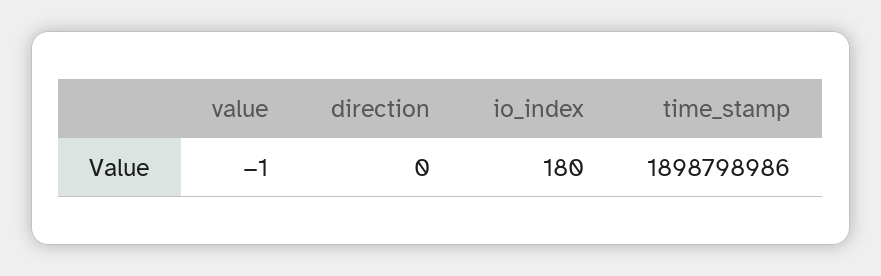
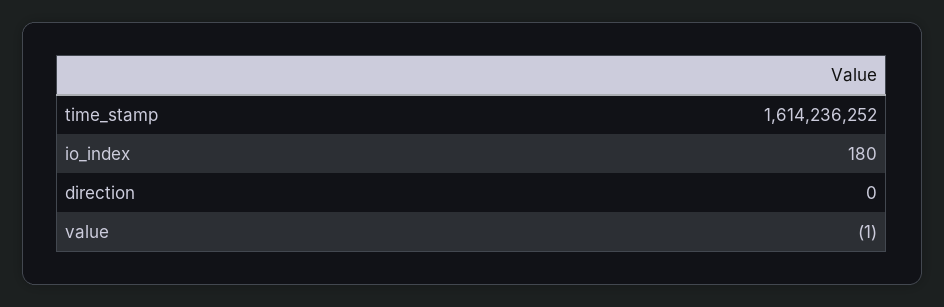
  {
    "value": -1,
    "direction": 0,
    "io_index": 180,
-   "time_stamp": 1898798986
+   "time_stamp": 1614236252
  }

